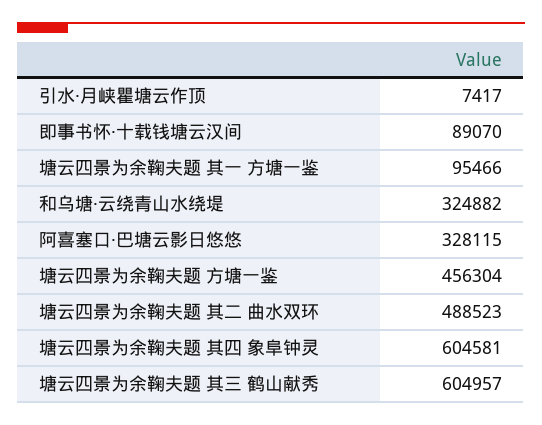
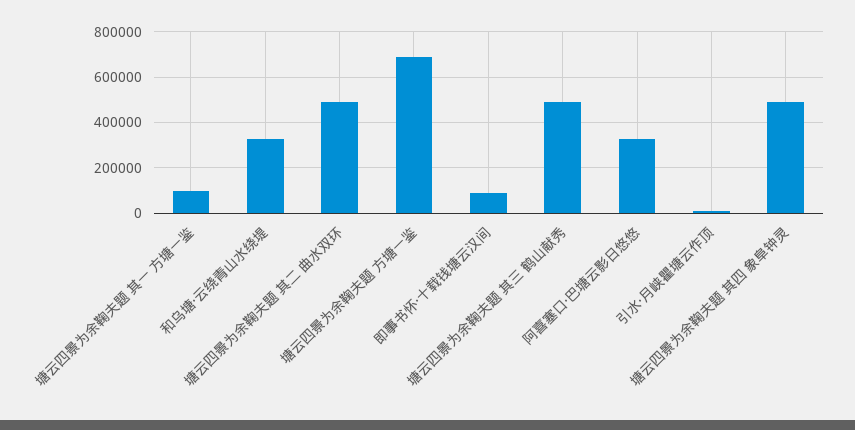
  {
    "引水·月峡瞿塘云作顶": 7417,
    "即事书怀·十载钱塘云汉间": 89070,
    "塘云四景为余鞠夫题 其一 方塘一鉴": 95466,
    "和乌塘·云绕青山水绕堤": 324882,
    "阿喜塞口·巴塘云影日悠悠": 328115,
-   "塘云四景为余鞠夫题 方塘一鉴": 456304,
+   "塘云四景为余鞠夫题 方塘一鉴": 700000,
    "塘云四景为余鞠夫题 其二 曲水双环": 488523,
-   "塘云四景为余鞠夫题 其四 象阜钟灵": 604581,
+   "塘云四景为余鞠夫题 其四 象阜钟灵": 500000,
-   "塘云四景为余鞠夫题 其三 鹤山献秀": 604957
+   "塘云四景为余鞠夫题 其三 鹤山献秀": 500000
  }

